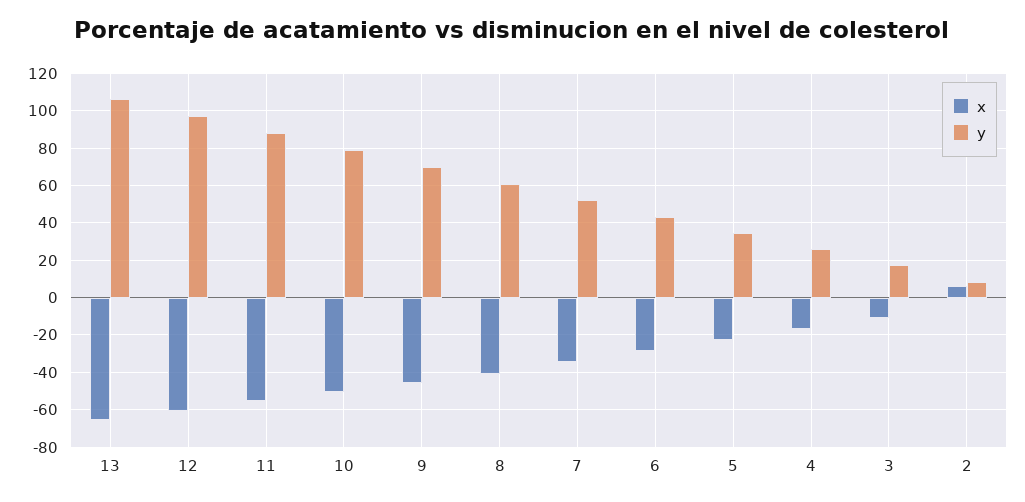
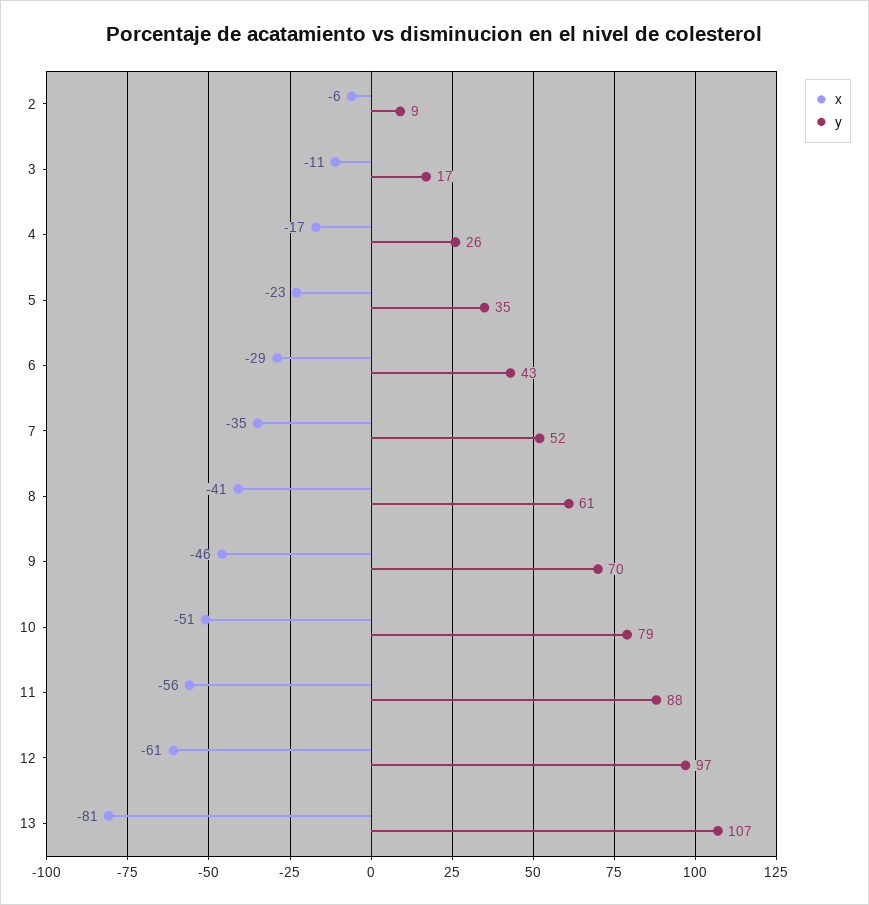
  {
    "x": {
-     "13": -65,
+     "13": -81,
      "12": -61,
      "11": -56,
      "10": -51,
      "9": -46,
      "8": -41,
      "7": -35,
      "6": -29,
      "5": -23,
      "4": -17,
      "3": -11,
-     "2": 5
+     "2": -6
    },
    "y": {
      "13": 107,
      "12": 97,
      "11": 88,
      "10": 79,
      "9": 70,
      "8": 61,
      "7": 52,
      "6": 43,
      "5": 35,
      "4": 26,
      "3": 17,
      "2": 9
    }
  }

